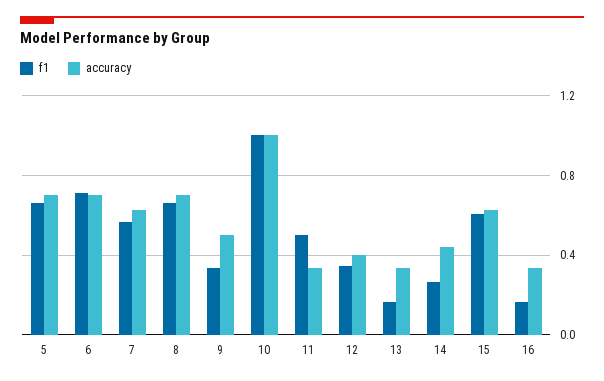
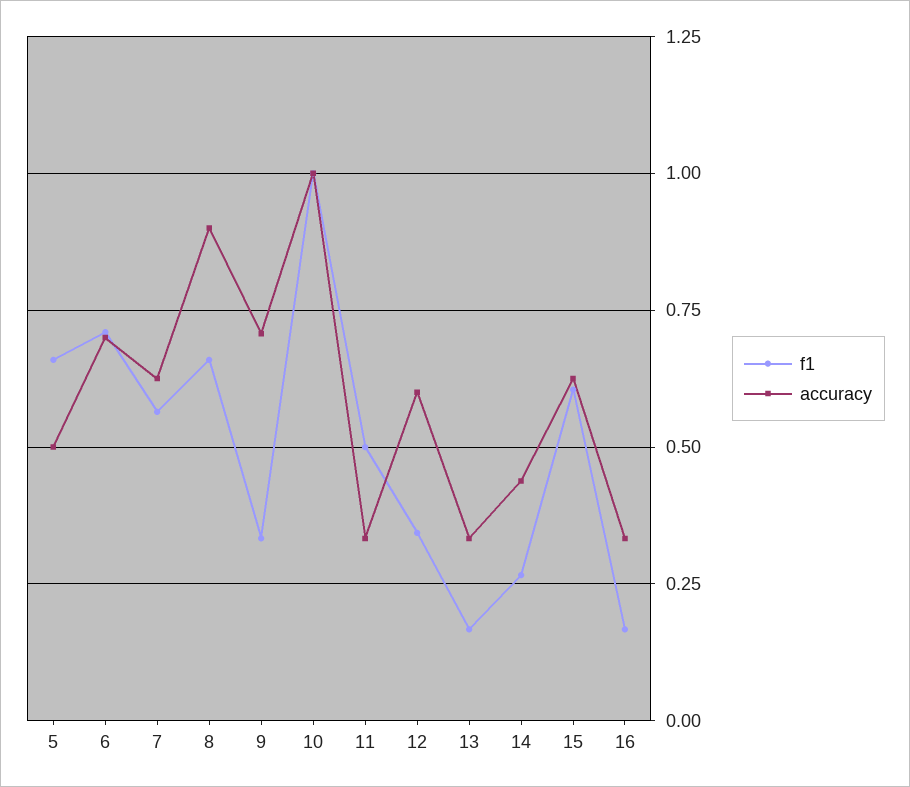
  {
    "f1": {
      "5": 0.65,
      "6": 0.7,
      "7": 0.575,
      "8": 0.65,
      "9": 0.325,
      "10": 1,
      "11": 0.5,
      "12": 0.35,
      "13": 0.175,
      "14": 0.275,
      "15": 0.6,
      "16": 0.175
    },
    "accuracy": {
-     "5": 0.7,
+     "5": 0.5,
      "6": 0.7,
      "7": 0.625,
-     "8": 0.7,
+     "8": 0.9,
-     "9": 0.5,
+     "9": 0.7,
      "10": 1,
      "11": 0.325,
-     "12": 0.4,
+     "12": 0.6,
      "13": 0.325,
      "14": 0.45,
      "15": 0.625,
      "16": 0.325
    }
  }

